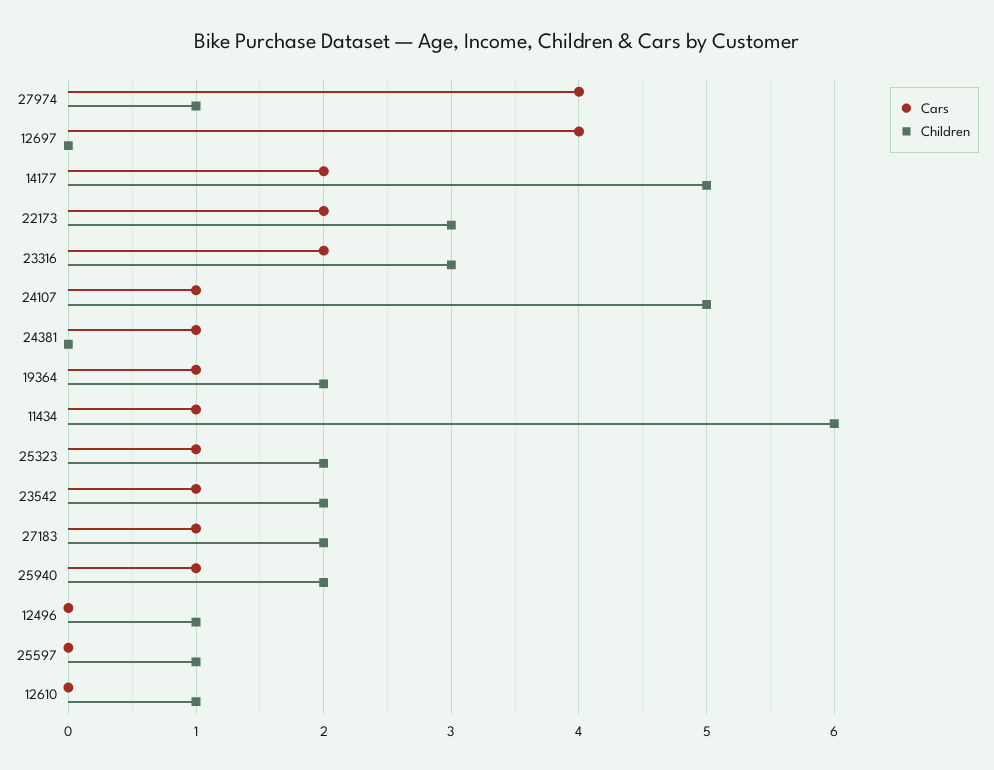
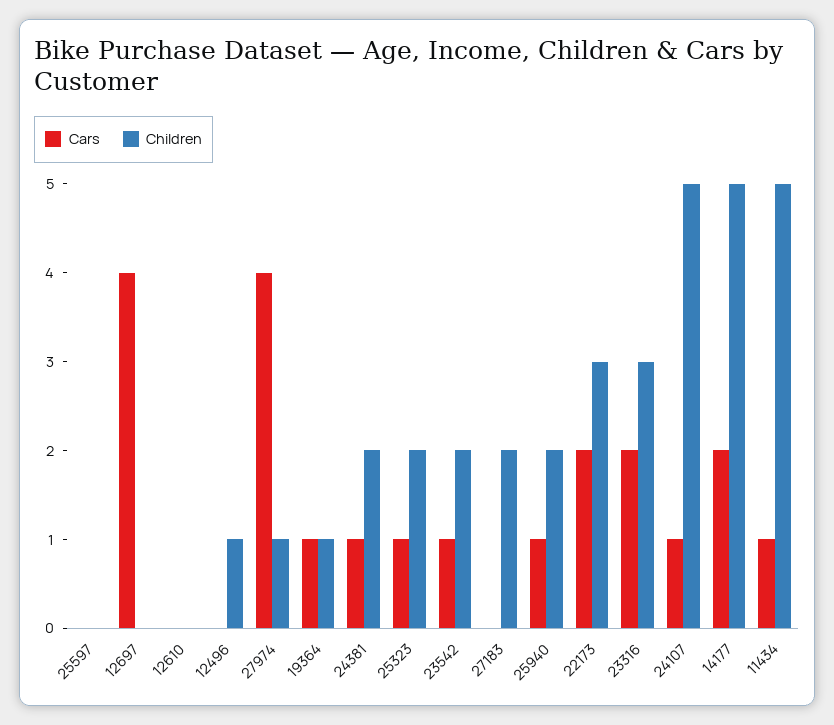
  {
    "Cars": {
      "27974": 4,
      "12697": 4,
      "14177": 2,
      "22173": 2,
      "23316": 2,
      "24107": 1,
      "24381": 1,
      "19364": 1,
      "11434": 1,
      "25323": 1,
      "23542": 1,
-     "27183": 1,
+     "27183": 0,
      "25940": 1,
      "12496": 0,
      "25597": 0,
      "12610": 0
    },
    "Children": {
      "27974": 1,
      "12697": 0,
      "14177": 5,
      "22173": 3,
      "23316": 3,
      "24107": 5,
-     "24381": 0,
+     "24381": 2,
-     "19364": 2,
+     "19364": 1,
-     "11434": 6,
+     "11434": 5,
      "25323": 2,
      "23542": 2,
      "27183": 2,
      "25940": 2,
      "12496": 1,
-     "25597": 1,
+     "25597": 0,
-     "12610": 1
+     "12610": 0
    }
  }

